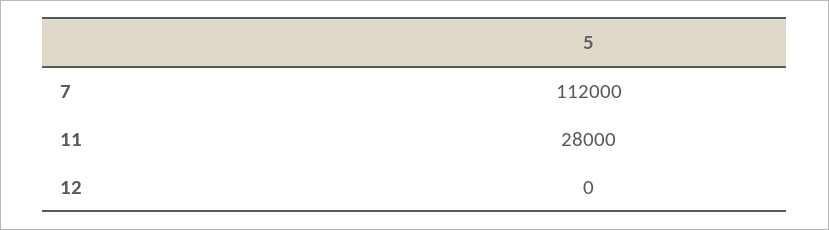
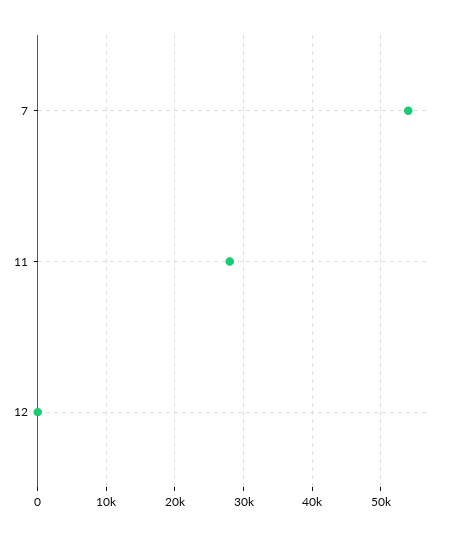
  {
-   "7": 112000,
+   "7": 54000,
    "11": 28000,
    "12": 0
  }

